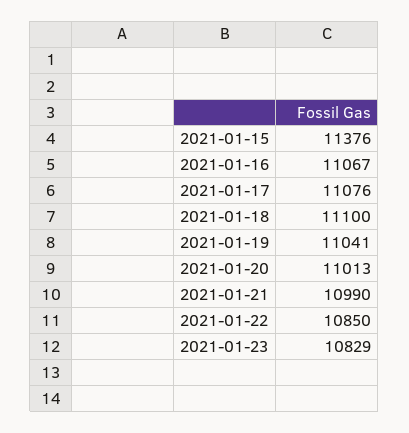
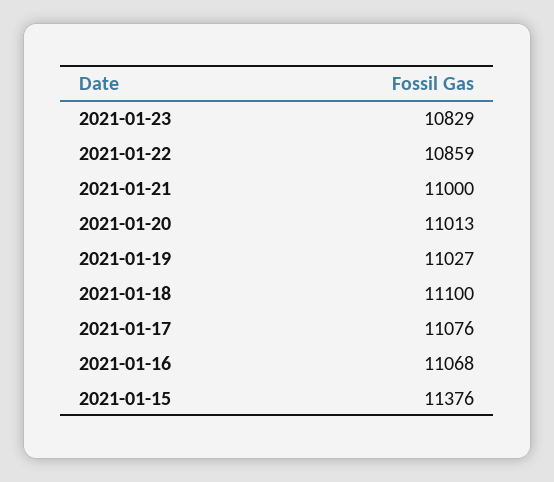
  {
    "2021-01-15": 11376,
-   "2021-01-16": 11067,
+   "2021-01-16": 11068,
    "2021-01-17": 11076,
    "2021-01-18": 11100,
-   "2021-01-19": 11041,
+   "2021-01-19": 11027,
    "2021-01-20": 11013,
-   "2021-01-21": 10990,
+   "2021-01-21": 11000,
-   "2021-01-22": 10850,
+   "2021-01-22": 10859,
    "2021-01-23": 10829
  }

